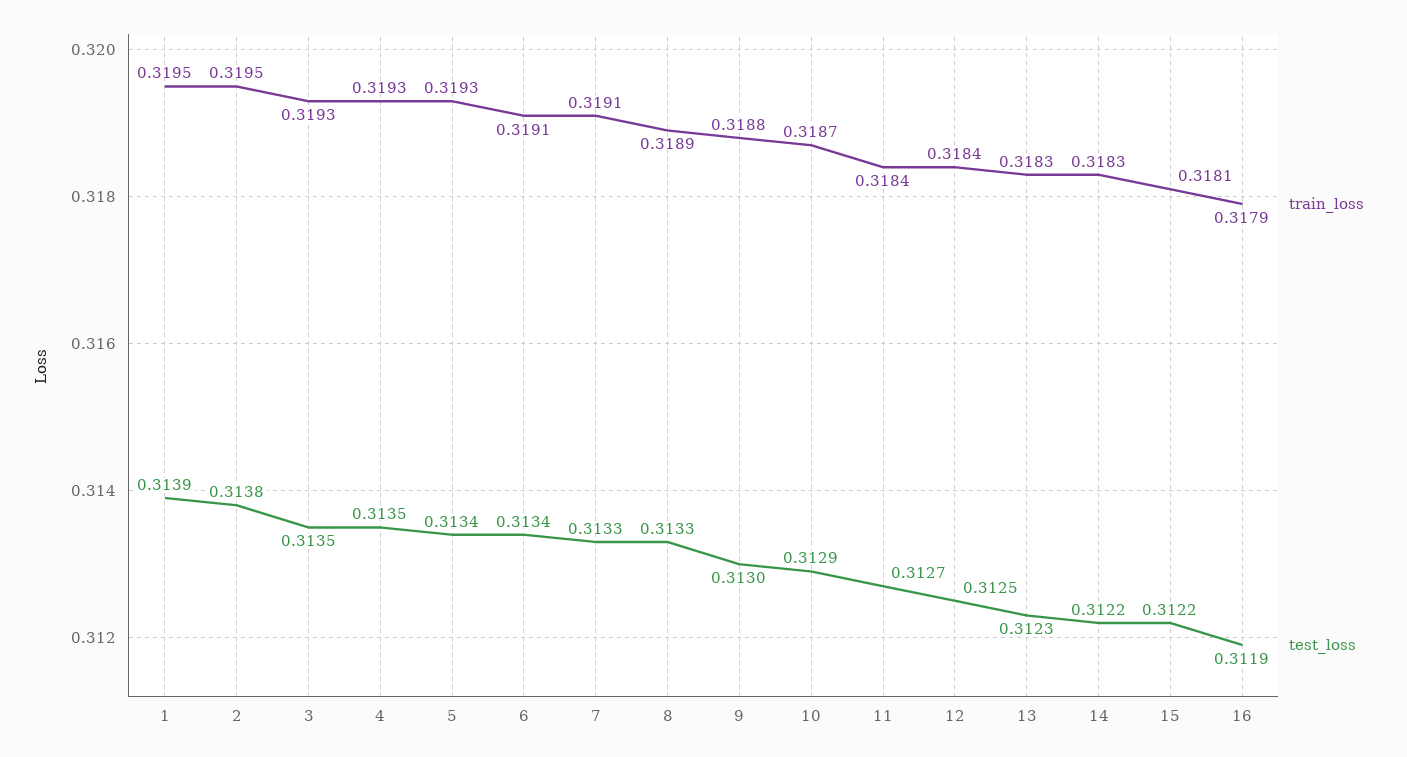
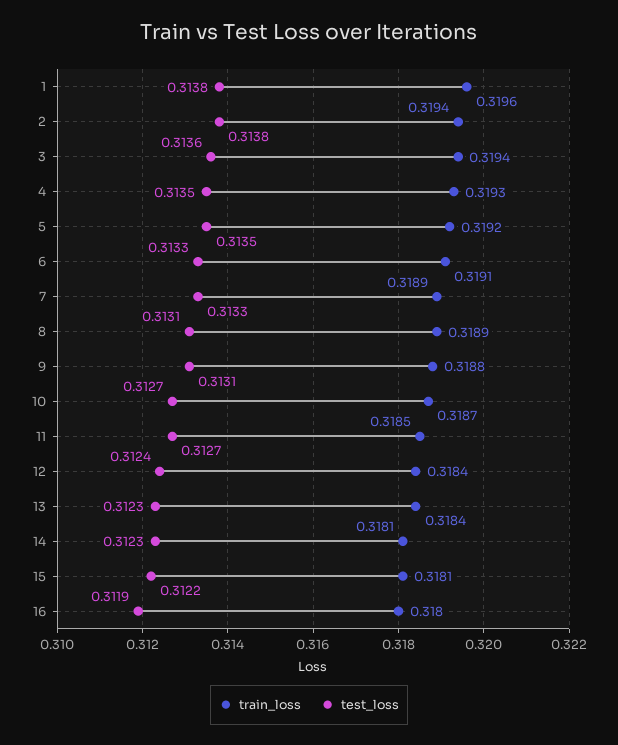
  {
    "train_loss": {
-     "1": 0.3195,
+     "1": 0.3196,
-     "2": 0.3195,
+     "2": 0.3194,
-     "3": 0.3193,
+     "3": 0.3194,
      "4": 0.3193,
-     "5": 0.3193,
+     "5": 0.3192,
      "6": 0.3191,
-     "7": 0.3191,
+     "7": 0.3189,
      "8": 0.3189,
      "9": 0.3188,
      "10": 0.3187,
-     "11": 0.3184,
+     "11": 0.3185,
      "12": 0.3184,
-     "13": 0.3183,
+     "13": 0.3184,
-     "14": 0.3183,
+     "14": 0.3181,
      "15": 0.3181,
-     "16": 0.3179
+     "16": 0.318
    },
    "test_loss": {
-     "1": 0.3139,
+     "1": 0.3138,
      "2": 0.3138,
-     "3": 0.3135,
+     "3": 0.3136,
      "4": 0.3135,
-     "5": 0.3134,
+     "5": 0.3135,
-     "6": 0.3134,
+     "6": 0.3133,
      "7": 0.3133,
-     "8": 0.3133,
+     "8": 0.3131,
-     "9": 0.313,
+     "9": 0.3131,
-     "10": 0.3129,
+     "10": 0.3127,
      "11": 0.3127,
-     "12": 0.3125,
+     "12": 0.3124,
      "13": 0.3123,
-     "14": 0.3122,
+     "14": 0.3123,
      "15": 0.3122,
      "16": 0.3119
    }
  }

